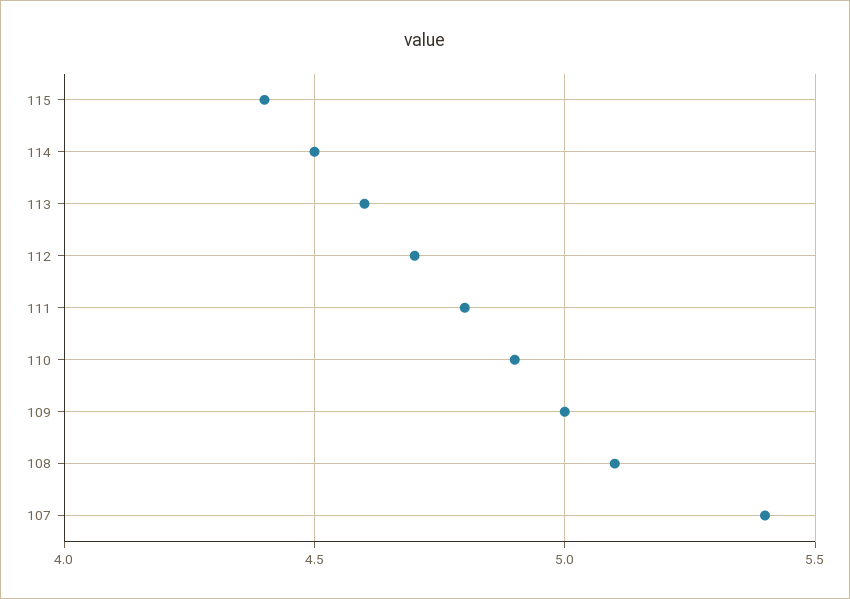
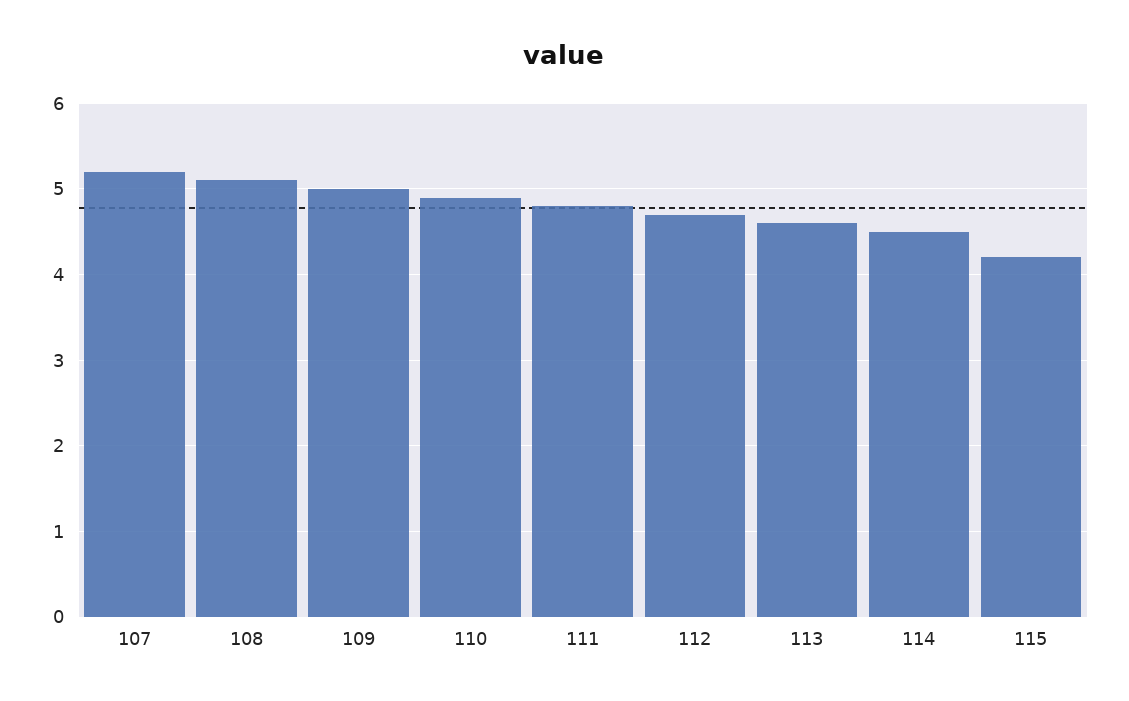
  {
-   "115": 4.4,
+   "115": 4.2,
    "114": 4.5,
    "113": 4.6,
    "112": 4.7,
    "111": 4.8,
    "110": 4.9,
    "109": 5,
    "108": 5.1,
-   "107": 5.4
+   "107": 5.2
  }

